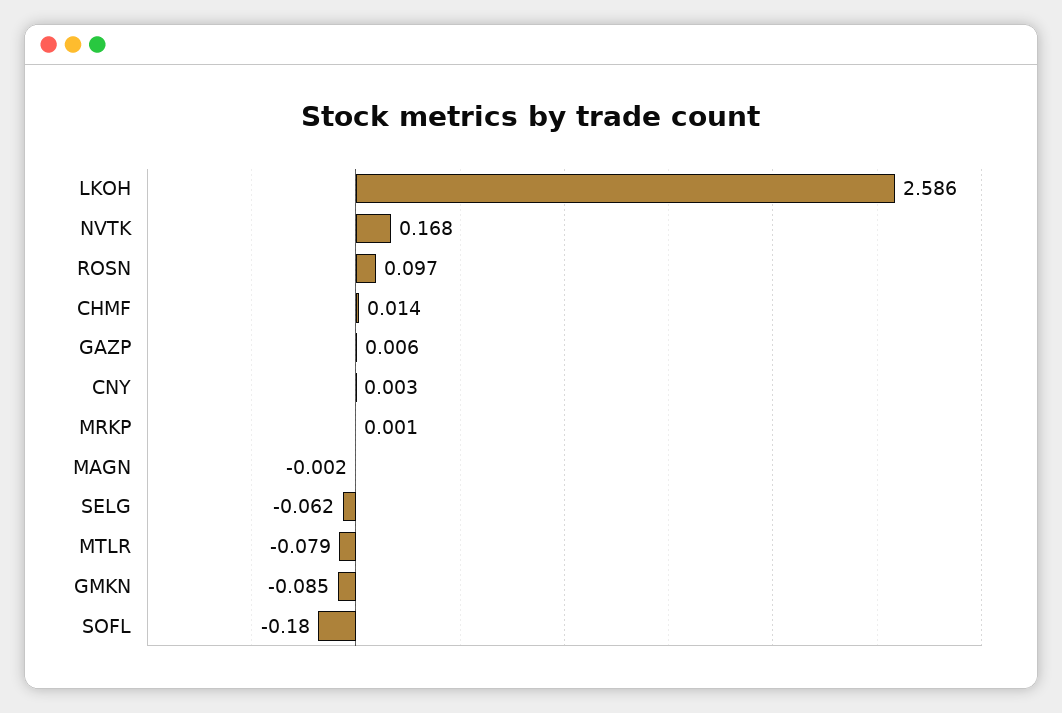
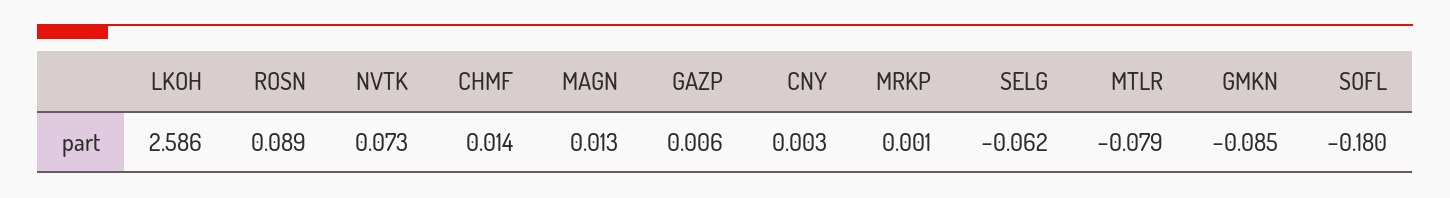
  {
    "LKOH": 2.586,
-   "NVTK": 0.168,
+   "NVTK": 0.073,
-   "ROSN": 0.097,
+   "ROSN": 0.089,
    "CHMF": 0.014,
    "GAZP": 0.006,
    "CNY": 0.003,
    "MRKP": 0.001,
-   "MAGN": -0.002,
+   "MAGN": 0.013,
    "SELG": -0.062,
    "MTLR": -0.079,
    "GMKN": -0.085,
    "SOFL": -0.18
  }

